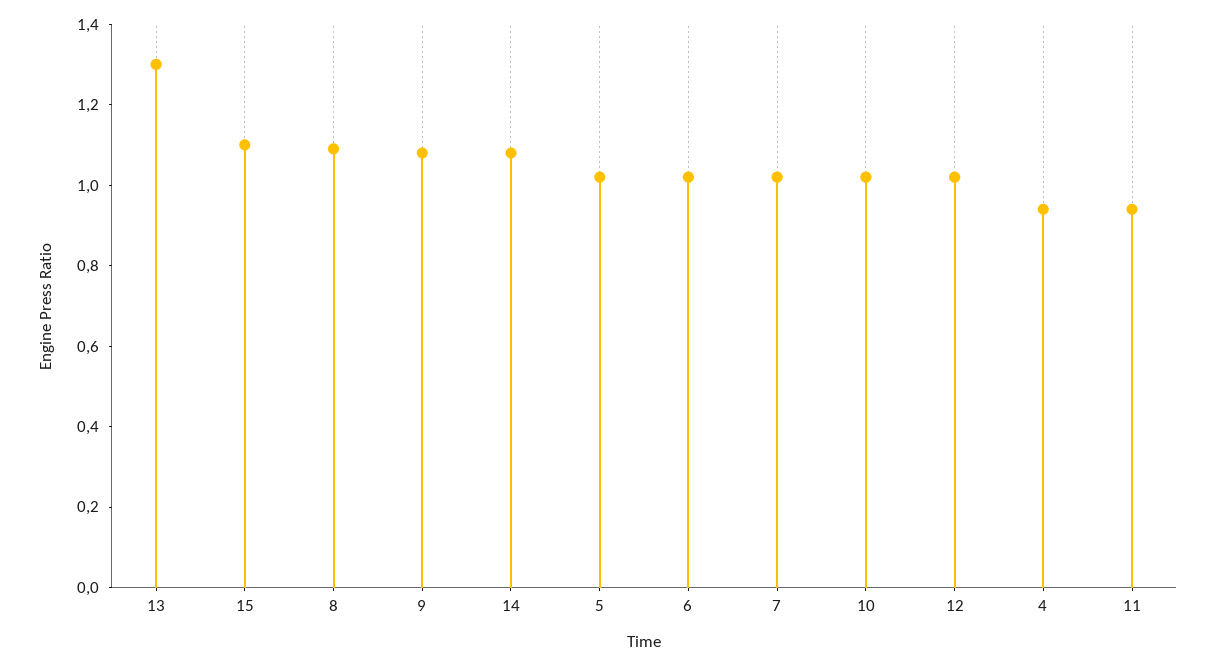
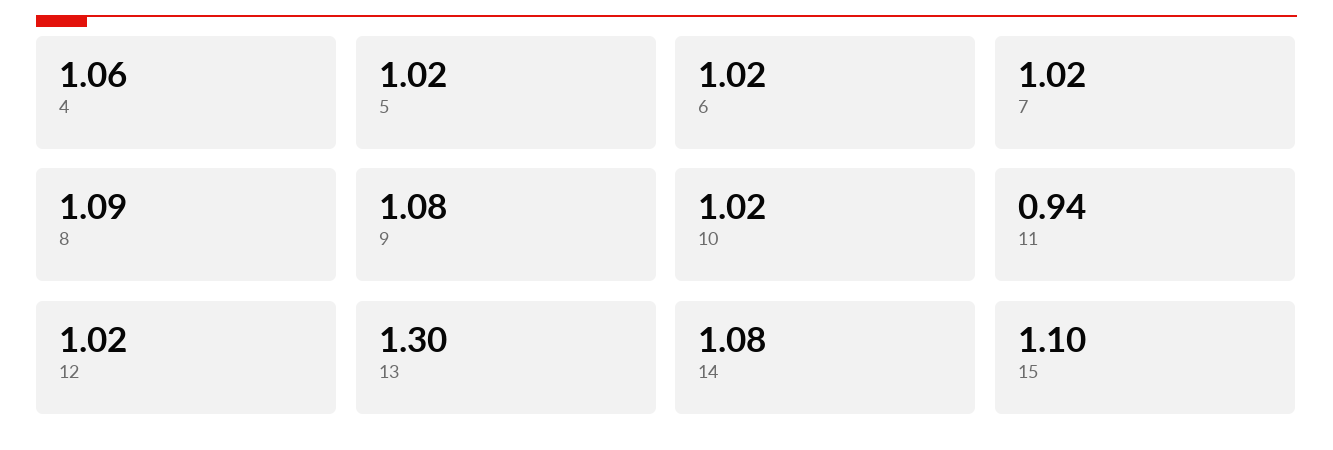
  {
    "13": 1.3,
    "15": 1.1,
    "8": 1.09,
    "9": 1.08,
    "14": 1.08,
    "5": 1.02,
    "6": 1.02,
    "7": 1.02,
    "10": 1.02,
    "12": 1.02,
-   "4": 0.95,
+   "4": 1.06,
    "11": 0.94
  }

